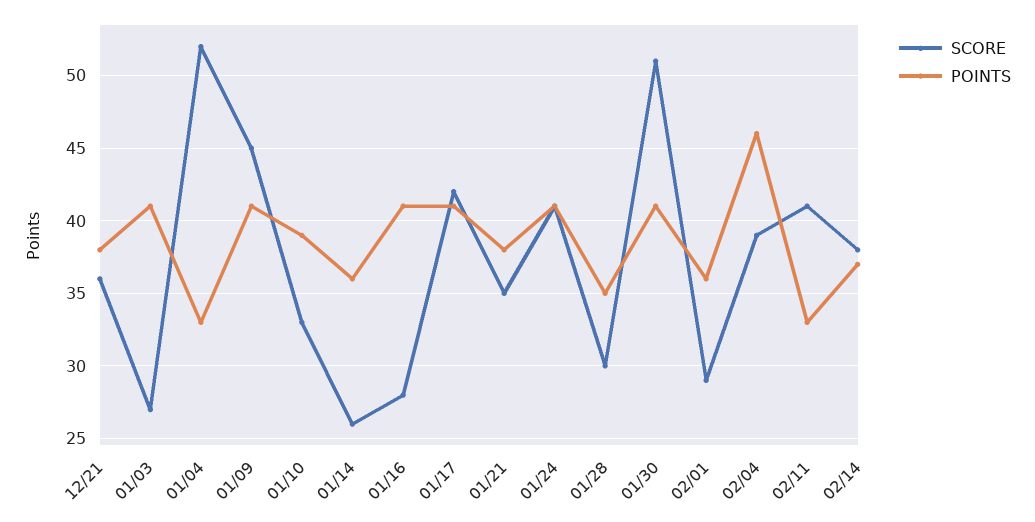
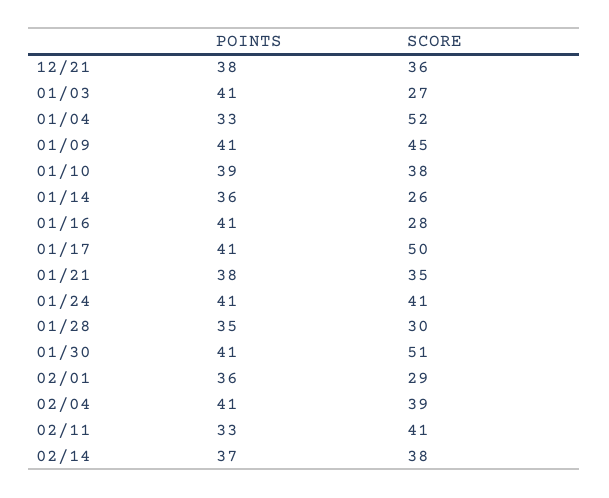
  {
    "SCORE": {
      "12/21": 36,
      "01/03": 27,
      "01/04": 52,
      "01/09": 45,
-     "01/10": 33,
+     "01/10": 38,
      "01/14": 26,
      "01/16": 28,
-     "01/17": 42,
+     "01/17": 50,
      "01/21": 35,
      "01/24": 41,
      "01/28": 30,
      "01/30": 51,
      "02/01": 29,
      "02/04": 39,
      "02/11": 41,
      "02/14": 38
    },
    "POINTS": {
      "12/21": 38,
      "01/03": 41,
      "01/04": 33,
      "01/09": 41,
      "01/10": 39,
      "01/14": 36,
      "01/16": 41,
      "01/17": 41,
      "01/21": 38,
      "01/24": 41,
      "01/28": 35,
      "01/30": 41,
      "02/01": 36,
-     "02/04": 46,
+     "02/04": 41,
      "02/11": 33,
      "02/14": 37
    }
  }

